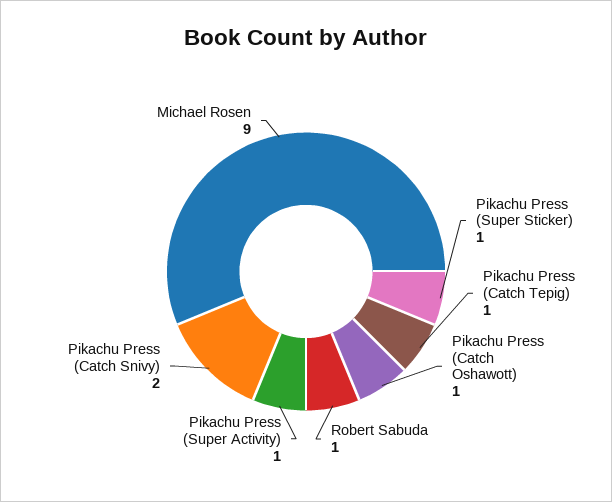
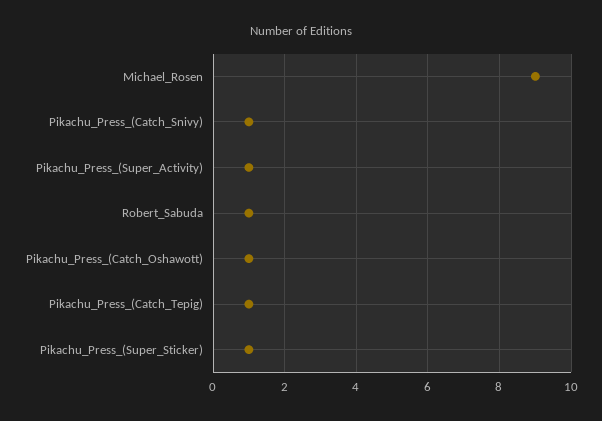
  {
    "Pikachu Press (Super Sticker)": 1,
    "Pikachu Press (Catch Tepig)": 1,
    "Pikachu Press (Catch Oshawott)": 1,
    "Robert Sabuda": 1,
    "Pikachu Press (Super Activity)": 1,
-   "Pikachu Press (Catch Snivy)": 2,
+   "Pikachu Press (Catch Snivy)": 1,
    "Michael Rosen": 9
  }

